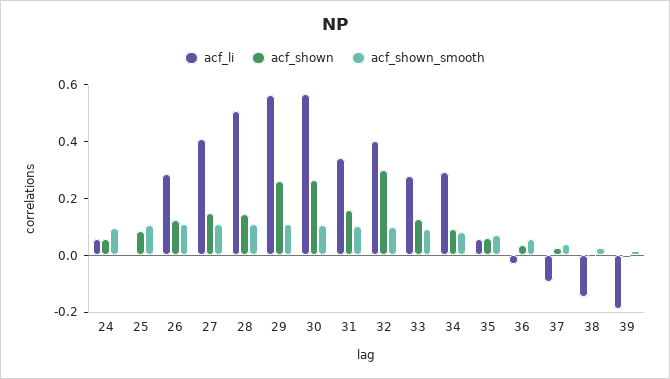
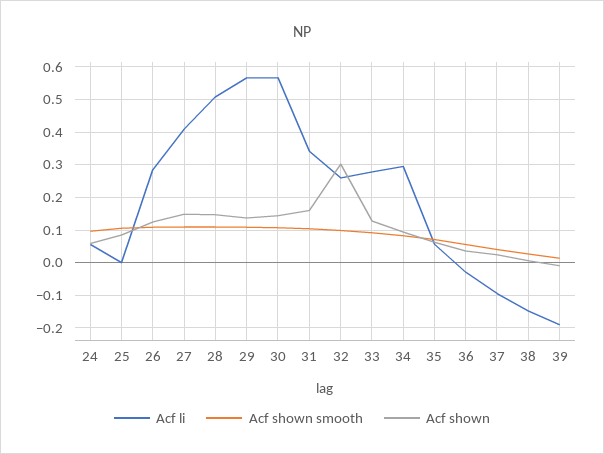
  {
    "acf_li": {
      "24": 0.06,
      "25": 0,
      "26": 0.28,
      "27": 0.4,
      "28": 0.5,
      "29": 0.56,
      "30": 0.56,
      "31": 0.34,
-     "32": 0.4,
+     "32": 0.26,
      "33": 0.28,
      "34": 0.3,
      "35": 0.06,
      "36": -0.02,
      "37": -0.1,
      "38": -0.14,
      "39": -0.2
    },
    "acf_shown": {
      "24": 0.06,
      "25": 0.08,
      "26": 0.12,
      "27": 0.14,
      "28": 0.14,
-     "29": 0.25,
+     "29": 0.14,
-     "30": 0.25,
+     "30": 0.14,
      "31": 0.16,
      "32": 0.3,
      "33": 0.12,
      "34": 0.1,
      "35": 0.06,
      "36": 0.04,
      "37": 0.02,
      "38": 0,
      "39": 0
    },
    "acf_shown_smooth": {
      "24": 0.1,
      "25": 0.1,
      "26": 0.1,
      "27": 0.12,
      "28": 0.12,
      "29": 0.1,
      "30": 0.1,
      "31": 0.1,
      "32": 0.1,
      "33": 0.1,
      "34": 0.08,
      "35": 0.08,
      "36": 0.06,
      "37": 0.04,
      "38": 0.02,
      "39": 0.02
    }
  }

